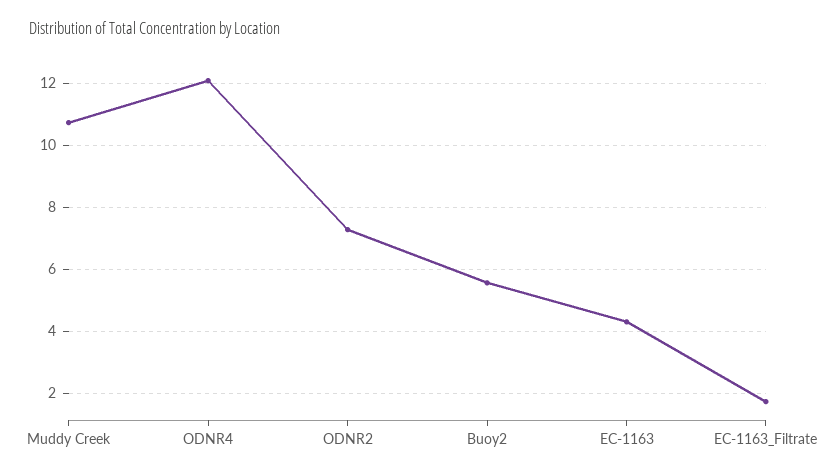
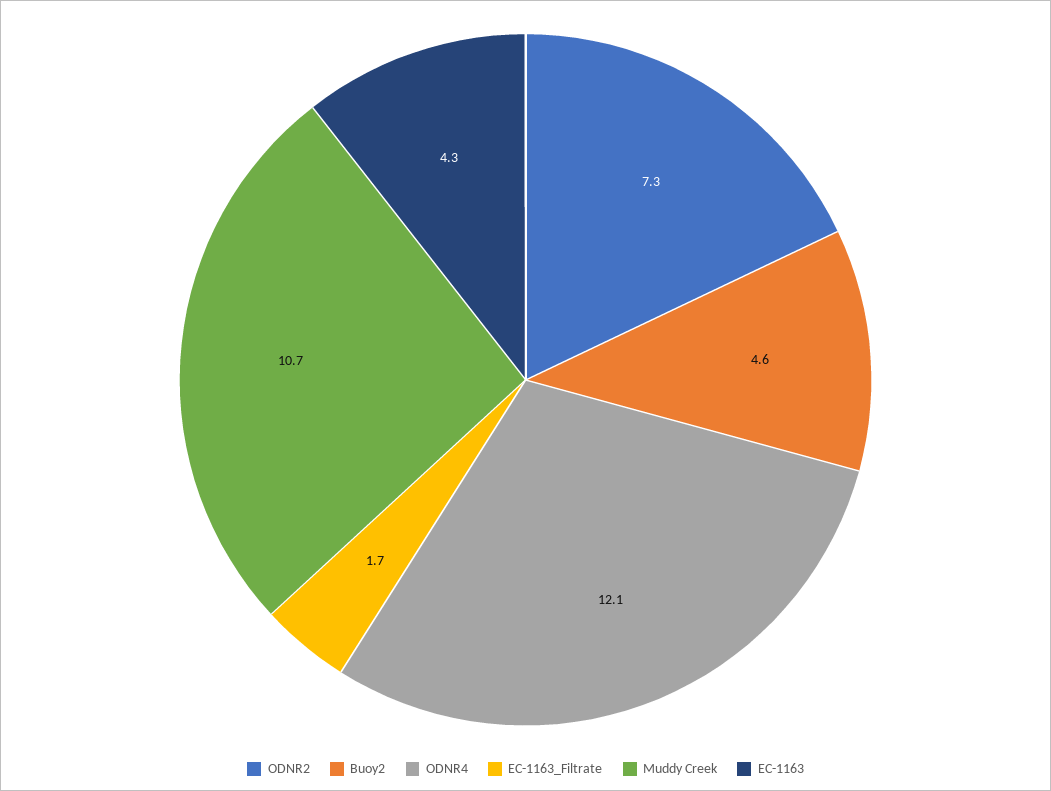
  {
    "Muddy Creek": 10.7,
    "ODNR4": 12.1,
    "ODNR2": 7.3,
-   "Buoy2": 5.6,
+   "Buoy2": 4.6,
    "EC-1163": 4.3,
    "EC-1163_Filtrate": 1.7
  }

